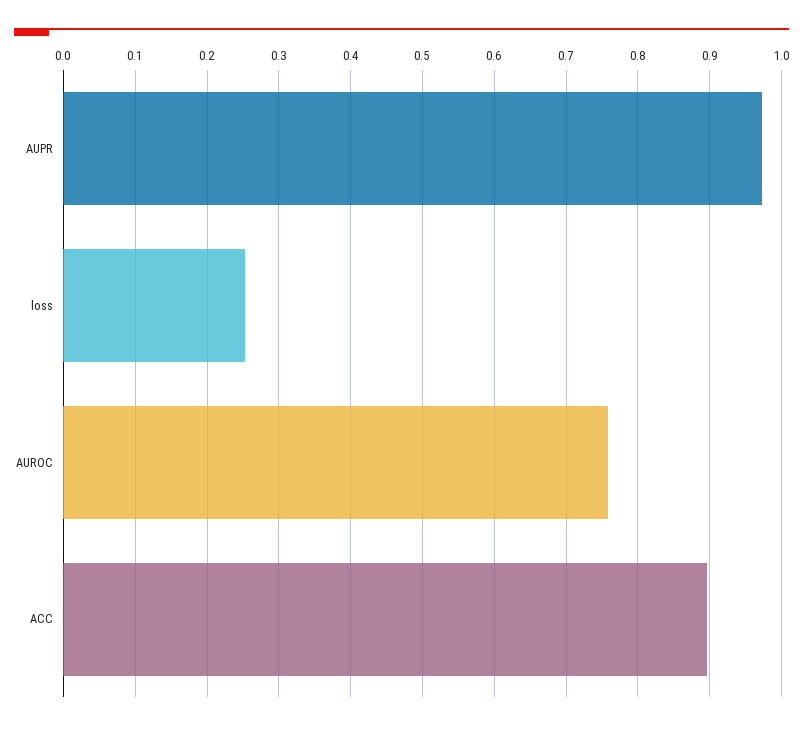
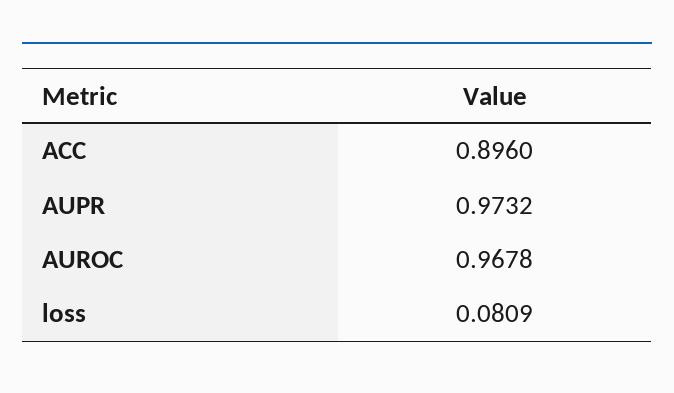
  {
    "AUPR": 0.9732,
-   "loss": 0.25,
+   "loss": 0.0809,
-   "AUROC": 0.76,
+   "AUROC": 0.9678,
    "ACC": 0.896
  }

